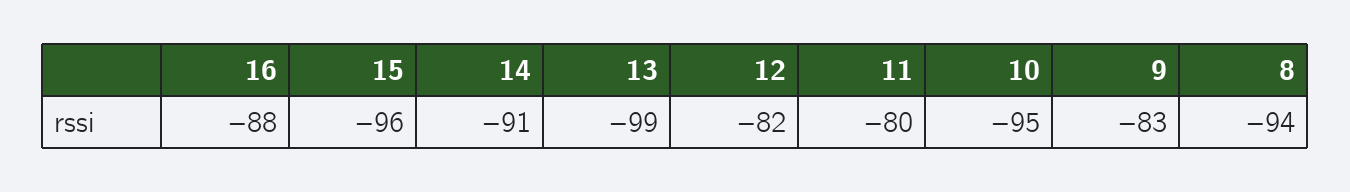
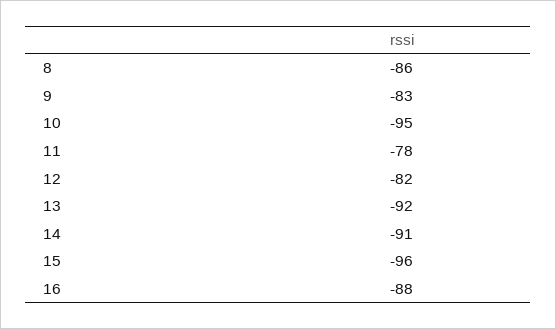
  {
    "16": -88,
    "15": -96,
    "14": -91,
-   "13": -99,
+   "13": -92,
    "12": -82,
-   "11": -80,
+   "11": -78,
    "10": -95,
    "9": -83,
-   "8": -94
+   "8": -86
  }

